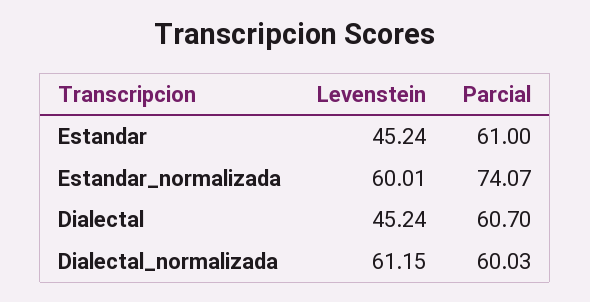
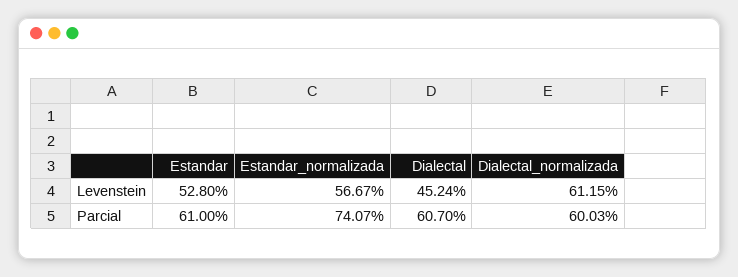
  {
    "Levenstein": {
-     "Estandar": 45.24,
+     "Estandar": 52.8,
-     "Estandar_normalizada": 60.01,
+     "Estandar_normalizada": 56.67,
      "Dialectal": 45.24,
      "Dialectal_normalizada": 61.15
    },
    "Parcial": {
      "Estandar": 61,
      "Estandar_normalizada": 74.07,
      "Dialectal": 60.7,
      "Dialectal_normalizada": 60.03
    }
  }

